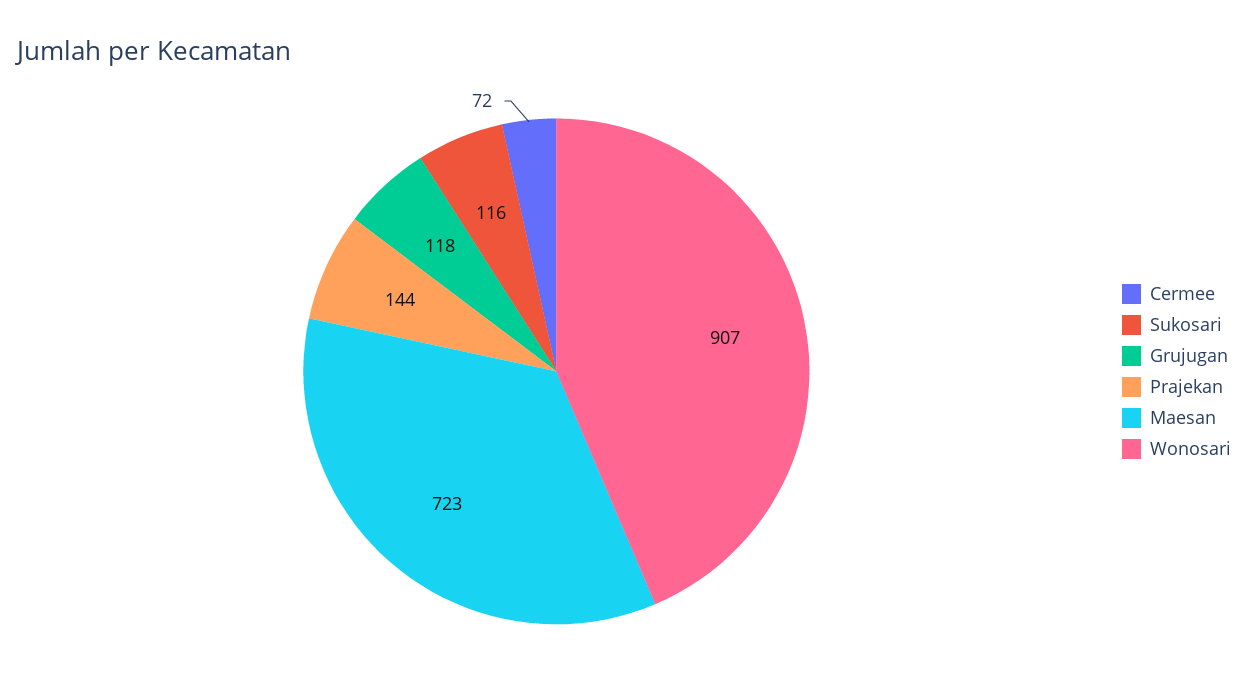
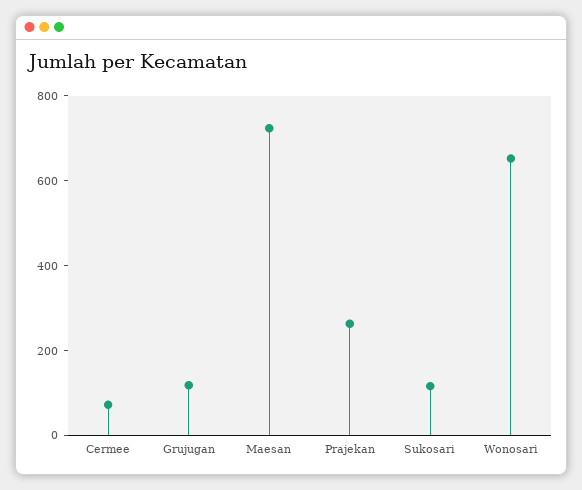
  {
    "Cermee": 72,
    "Sukosari": 116,
    "Grujugan": 118,
-   "Prajekan": 144,
+   "Prajekan": 250,
    "Maesan": 723,
-   "Wonosari": 907
+   "Wonosari": 650
  }

